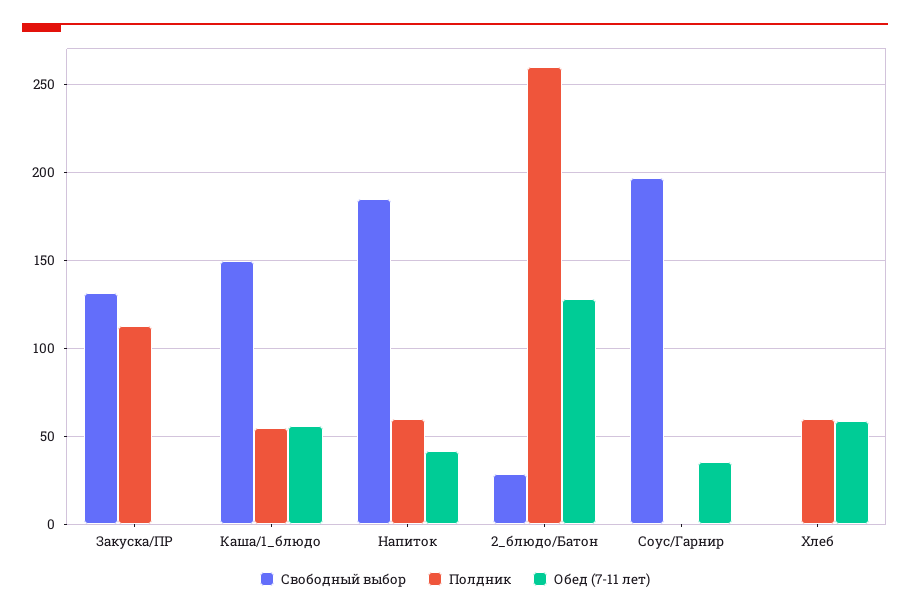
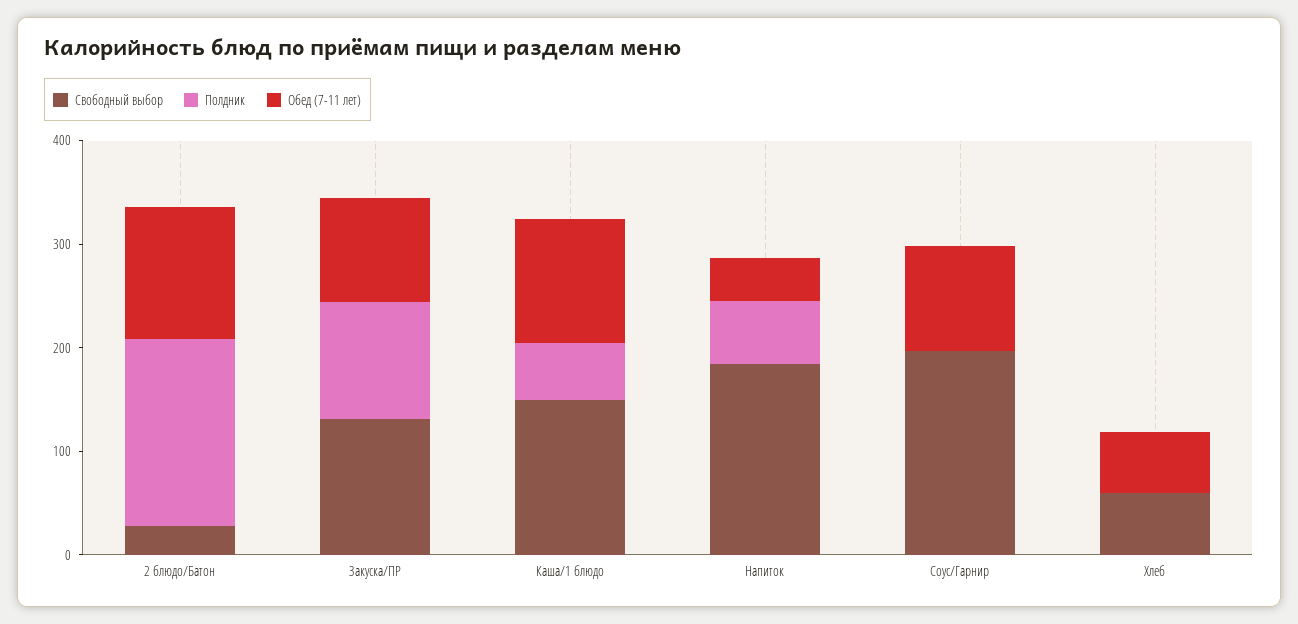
  {
    "Свободный выбор": {
      "Закуска/ПР": 130,
      "Каша/1_блюдо": 150,
      "Напиток": 185,
      "2_блюдо/Батон": 30,
      "Соус/Гарнир": 195,
-     "Хлеб": 0
+     "Хлеб": 60
    },
    "Полдник": {
      "Закуска/ПР": 115,
      "Каша/1_блюдо": 55,
      "Напиток": 60,
-     "2_блюдо/Батон": 260,
+     "2_блюдо/Батон": 180,
      "Соус/Гарнир": 0,
-     "Хлеб": 60
+     "Хлеб": 0
    },
    "Обед (7-11 лет)": {
-     "Закуска/ПР": 0,
+     "Закуска/ПР": 100,
-     "Каша/1_блюдо": 55,
+     "Каша/1_блюдо": 120,
      "Напиток": 40,
      "2_блюдо/Батон": 130,
-     "Соус/Гарнир": 35,
+     "Соус/Гарнир": 100,
      "Хлеб": 60
    }
  }

